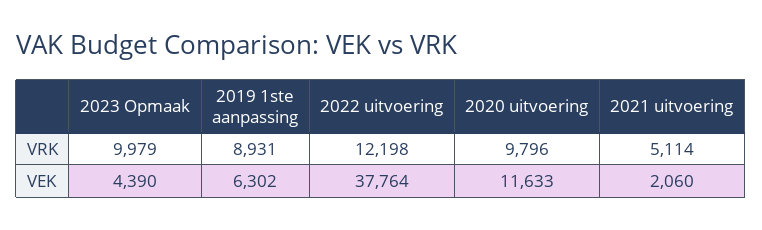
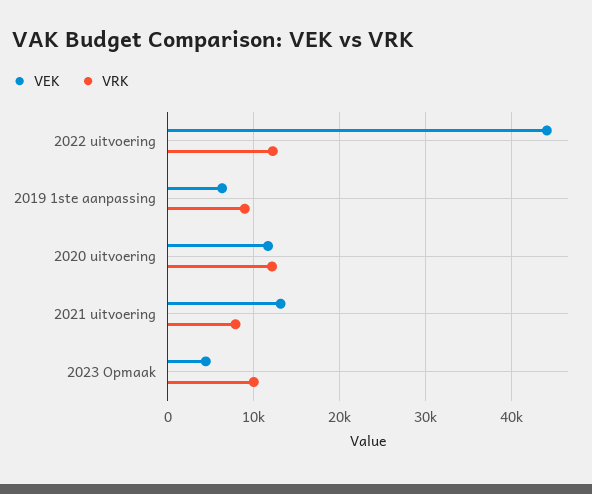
  {
    "VRK": {
      "2023 Opmaak": 9979,
      "2019 1ste aanpassing": 8931,
      "2022 uitvoering": 12198,
-     "2020 uitvoering": 9796,
+     "2020 uitvoering": 12000,
-     "2021 uitvoering": 5114
+     "2021 uitvoering": 8000
    },
    "VEK": {
      "2023 Opmaak": 4390,
      "2019 1ste aanpassing": 6302,
-     "2022 uitvoering": 37764,
+     "2022 uitvoering": 44000,
      "2020 uitvoering": 11633,
-     "2021 uitvoering": 2060
+     "2021 uitvoering": 13000
    }
  }

